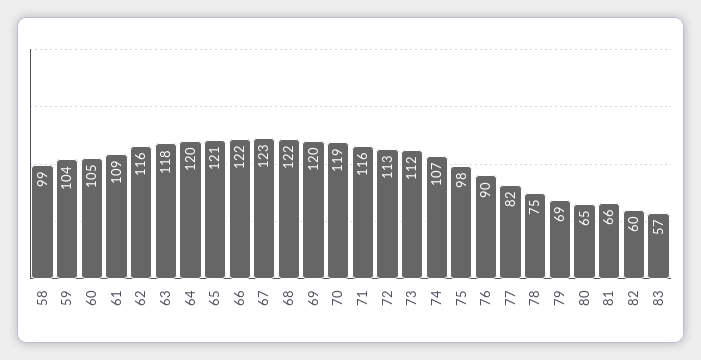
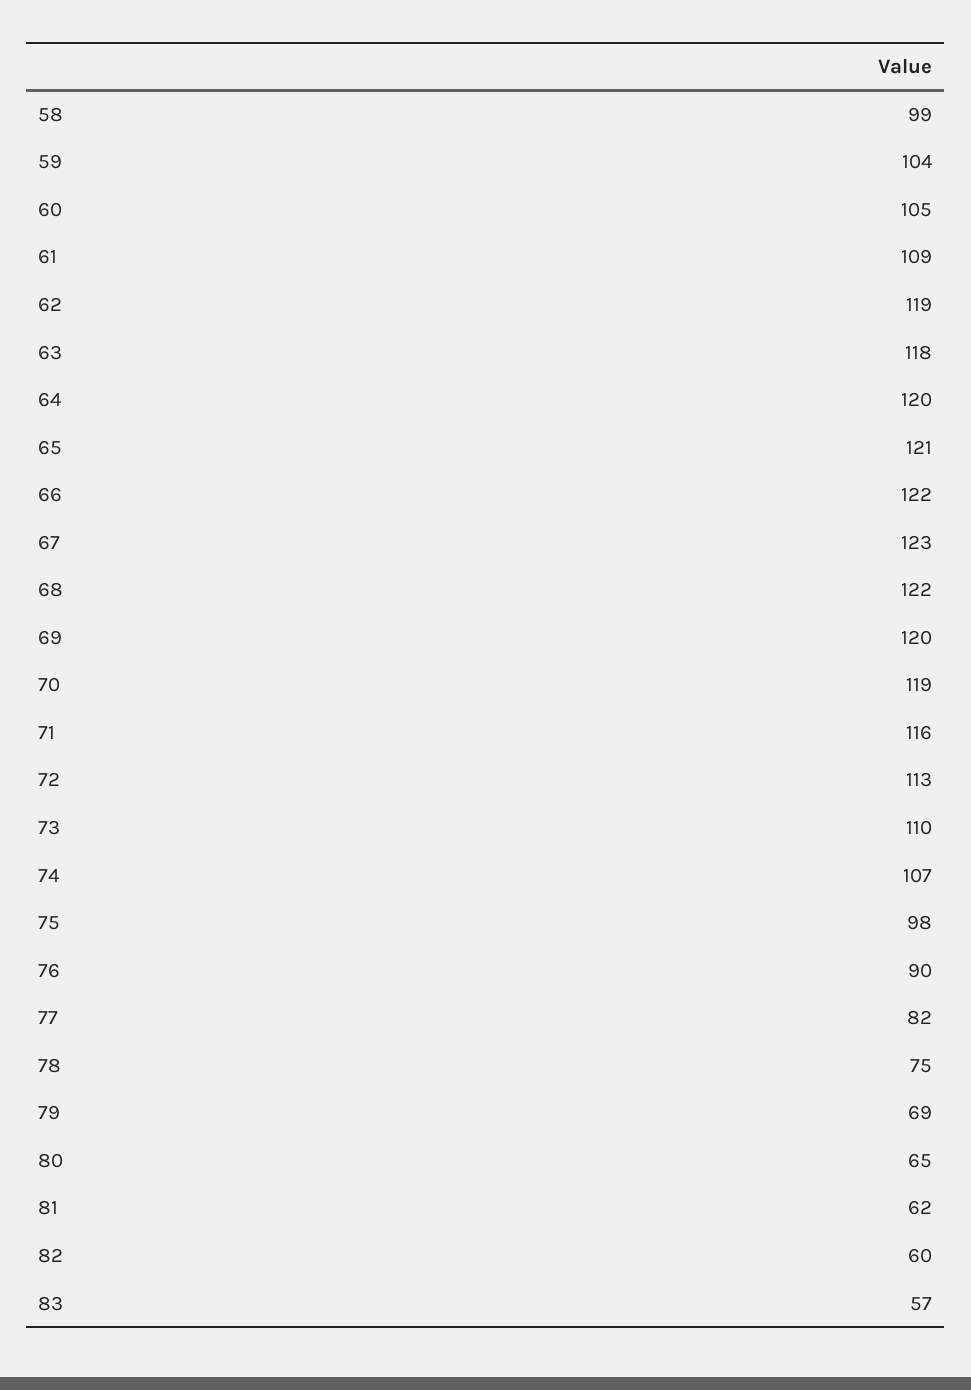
  {
    "58": 99,
    "59": 104,
    "60": 105,
    "61": 109,
-   "62": 116,
+   "62": 119,
    "63": 118,
    "64": 120,
    "65": 121,
    "66": 122,
    "67": 123,
    "68": 122,
    "69": 120,
    "70": 119,
    "71": 116,
    "72": 113,
-   "73": 112,
+   "73": 110,
    "74": 107,
    "75": 98,
    "76": 90,
    "77": 82,
    "78": 75,
    "79": 69,
    "80": 65,
-   "81": 66,
+   "81": 62,
    "82": 60,
    "83": 57
  }

